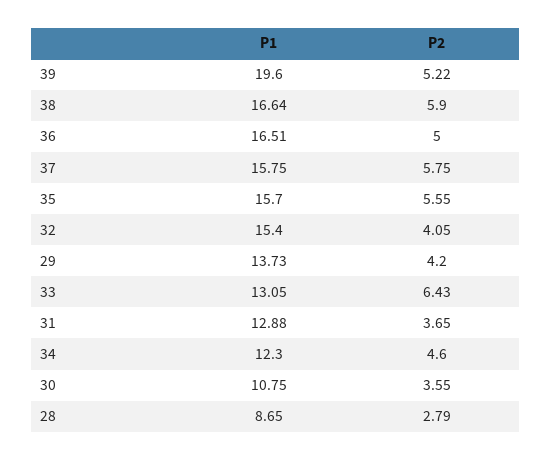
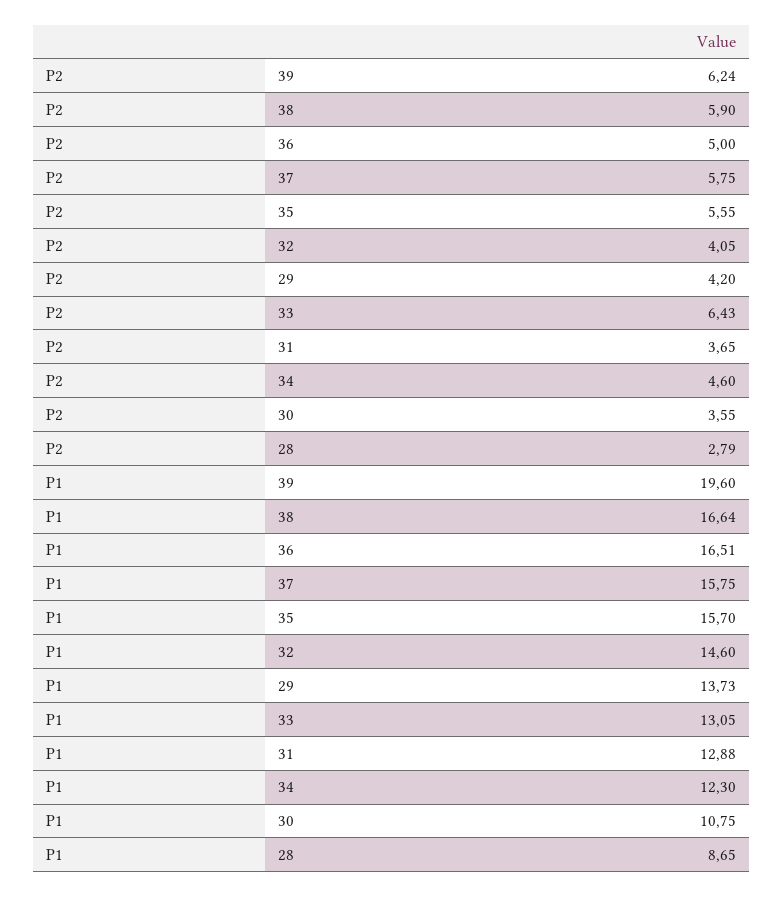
  {
    "P1": {
      "39": 19.6,
      "38": 16.64,
      "36": 16.51,
      "37": 15.75,
      "35": 15.7,
-     "32": 15.4,
+     "32": 14.6,
      "29": 13.73,
      "33": 13.05,
      "31": 12.88,
      "34": 12.3,
      "30": 10.75,
      "28": 8.65
    },
    "P2": {
-     "39": 5.22,
+     "39": 6.24,
      "38": 5.9,
      "36": 5,
      "37": 5.75,
      "35": 5.55,
      "32": 4.05,
      "29": 4.2,
      "33": 6.43,
      "31": 3.65,
      "34": 4.6,
      "30": 3.55,
      "28": 2.79
    }
  }

